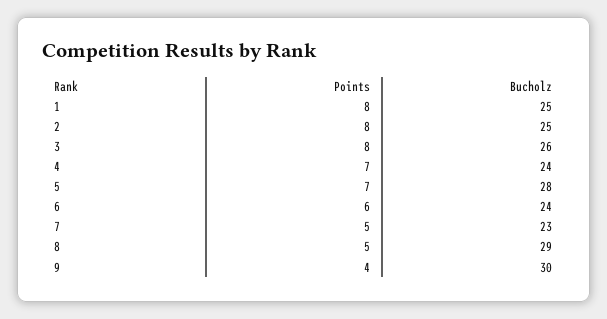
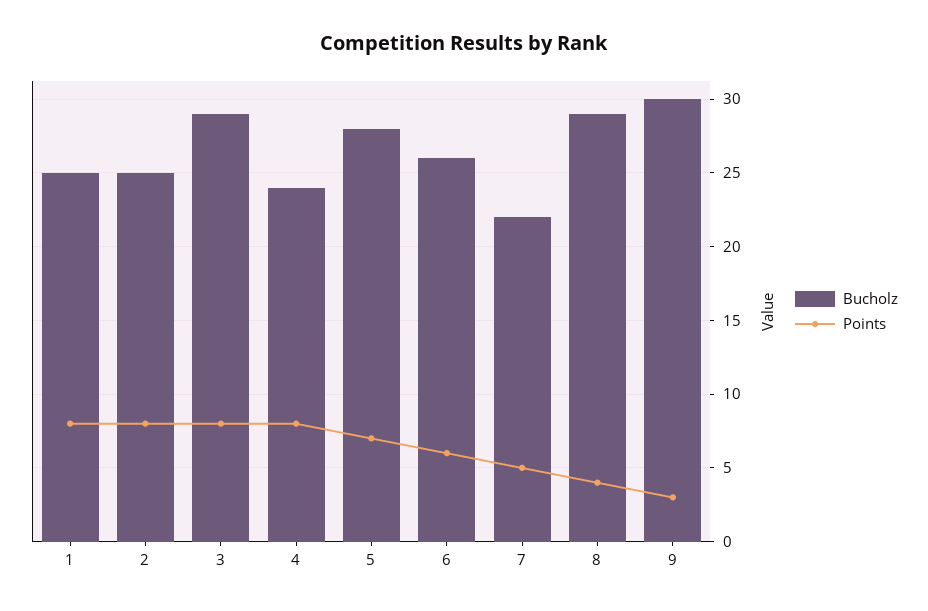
  {
    "Points": {
      "1": 8,
      "2": 8,
      "3": 8,
-     "4": 7,
+     "4": 8,
      "5": 7,
      "6": 6,
      "7": 5,
-     "8": 5,
+     "8": 4,
-     "9": 4
+     "9": 3
    },
    "Bucholz": {
      "1": 25,
      "2": 25,
-     "3": 26,
+     "3": 29,
      "4": 24,
      "5": 28,
-     "6": 24,
+     "6": 26,
-     "7": 23,
+     "7": 22,
      "8": 29,
      "9": 30
    }
  }

